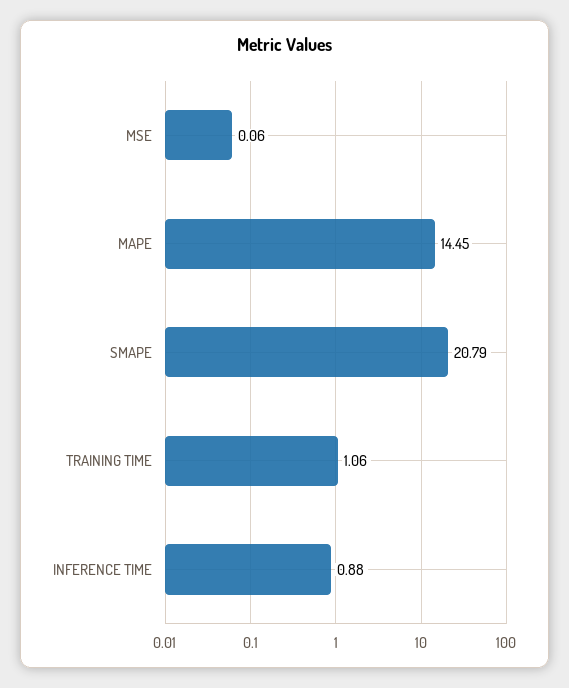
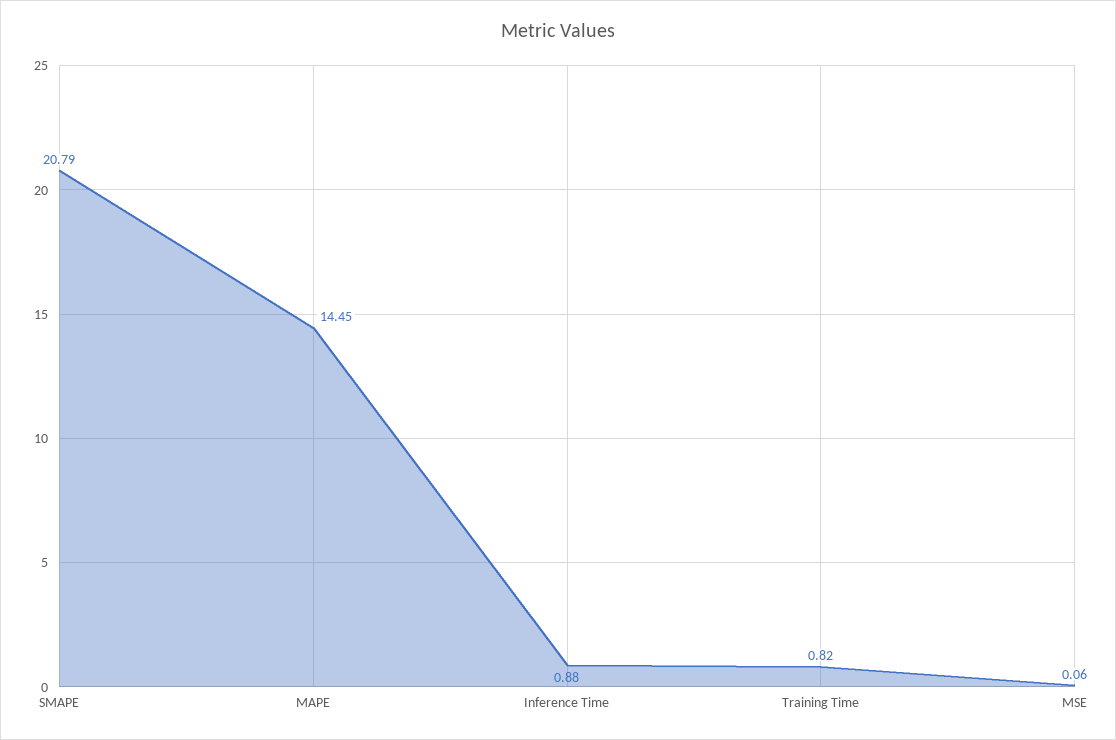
  {
    "MSE": 0.06,
    "MAPE": 14.45,
    "SMAPE": 20.79,
-   "TRAINING TIME": 1.06,
+   "TRAINING TIME": 0.82,
    "INFERENCE TIME": 0.88
  }

